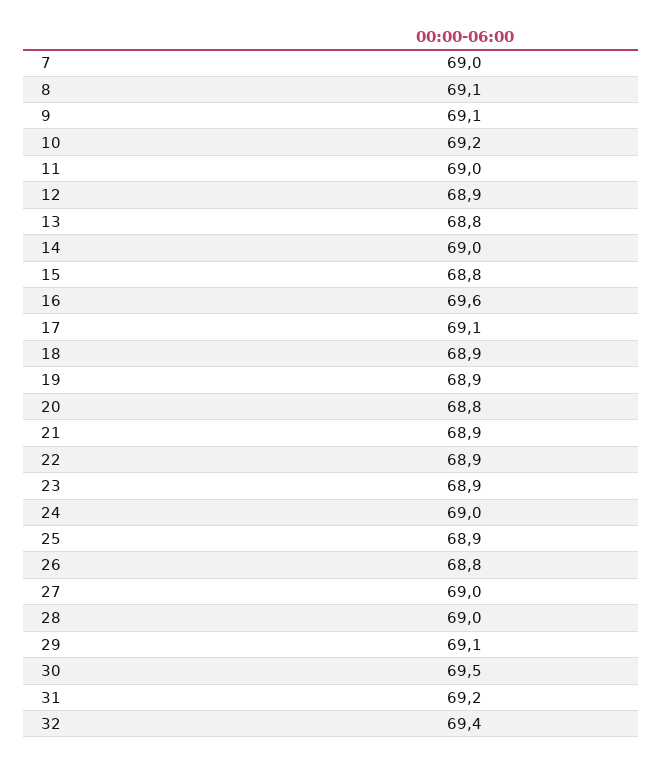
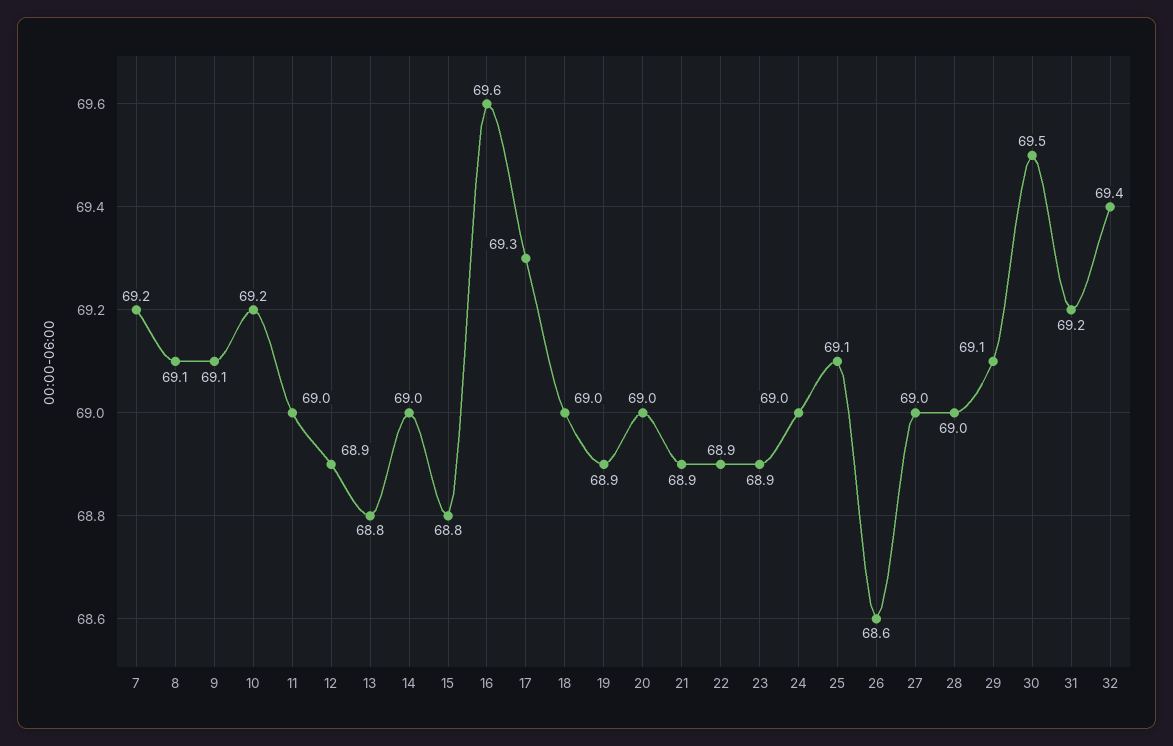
  {
-   "7": 69,
+   "7": 69.2,
    "8": 69.1,
    "9": 69.1,
    "10": 69.2,
    "11": 69,
    "12": 68.9,
    "13": 68.8,
    "14": 69,
    "15": 68.8,
    "16": 69.6,
-   "17": 69.1,
+   "17": 69.3,
-   "18": 68.9,
+   "18": 69,
    "19": 68.9,
-   "20": 68.8,
+   "20": 69,
    "21": 68.9,
    "22": 68.9,
    "23": 68.9,
    "24": 69,
-   "25": 68.9,
+   "25": 69.1,
-   "26": 68.8,
+   "26": 68.6,
    "27": 69,
    "28": 69,
    "29": 69.1,
    "30": 69.5,
    "31": 69.2,
    "32": 69.4
  }

